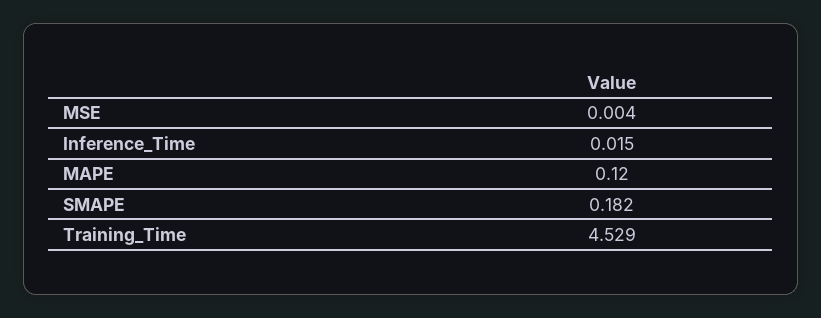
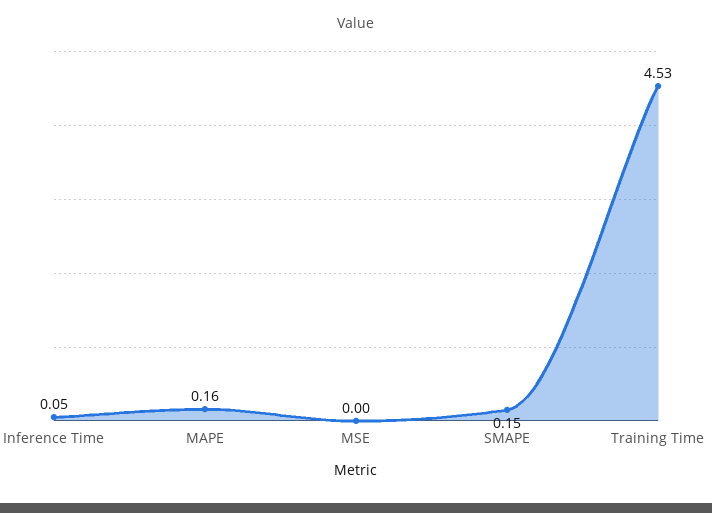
  {
    "MSE": 0.004,
-   "Inference_Time": 0.015,
+   "Inference_Time": 0.05,
-   "MAPE": 0.12,
+   "MAPE": 0.16,
-   "SMAPE": 0.182,
+   "SMAPE": 0.15,
    "Training_Time": 4.529
  }

